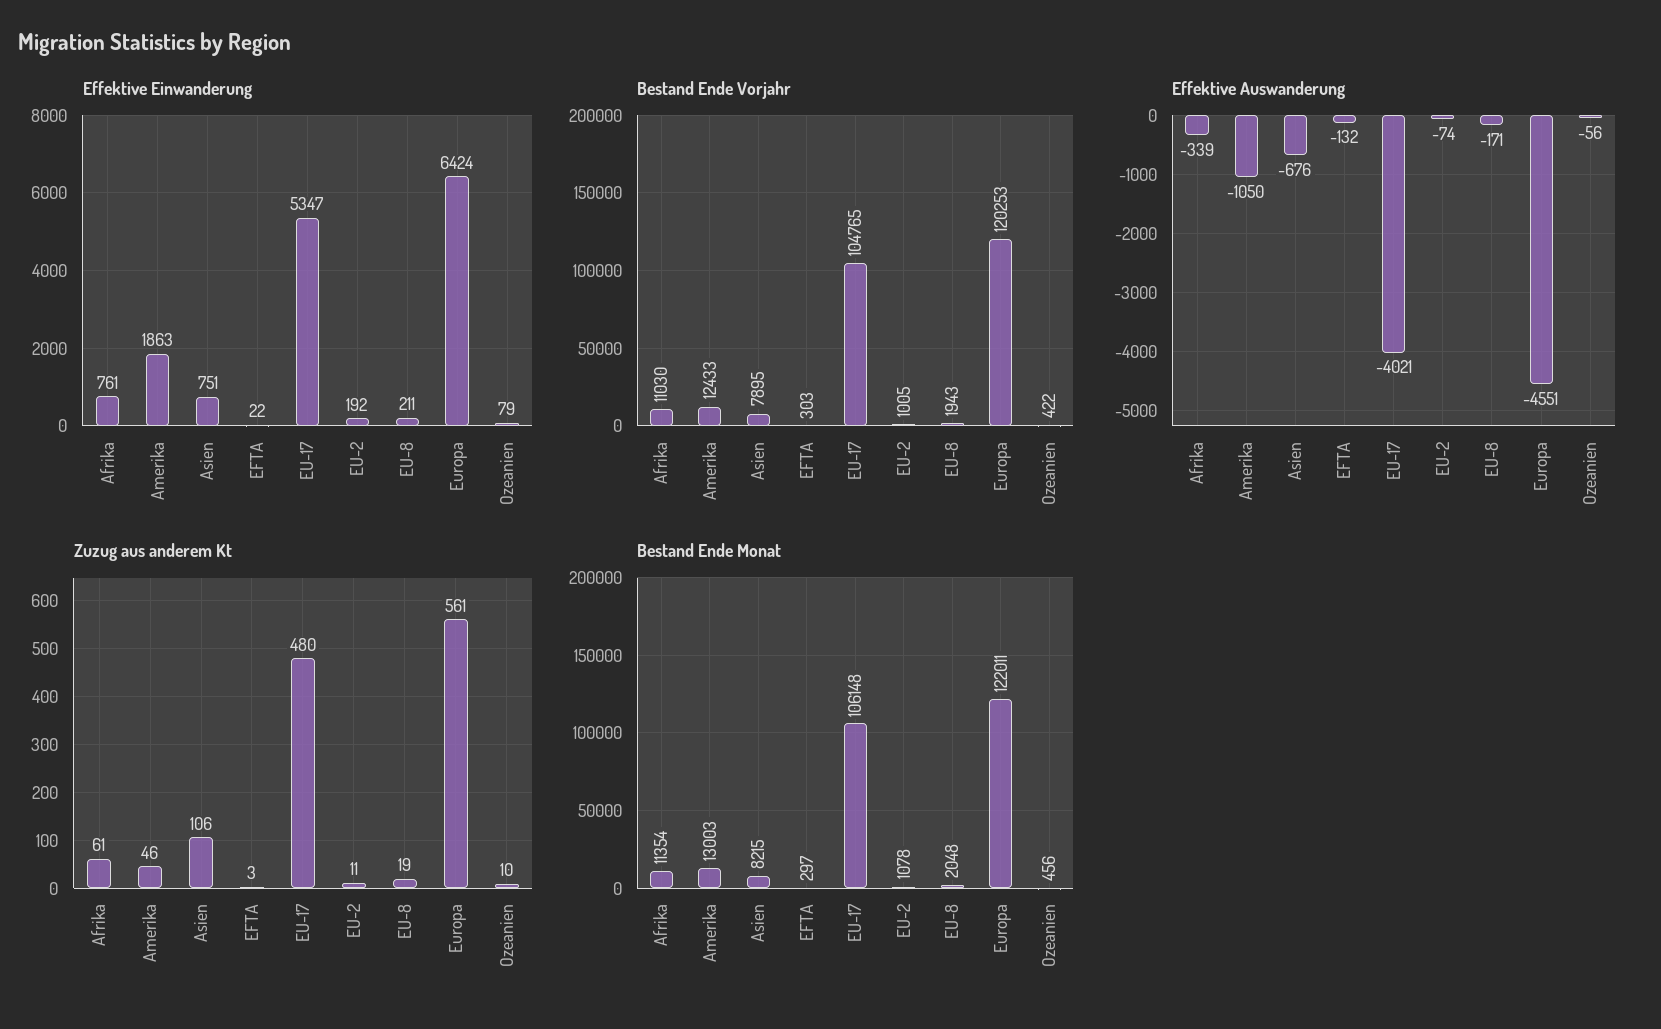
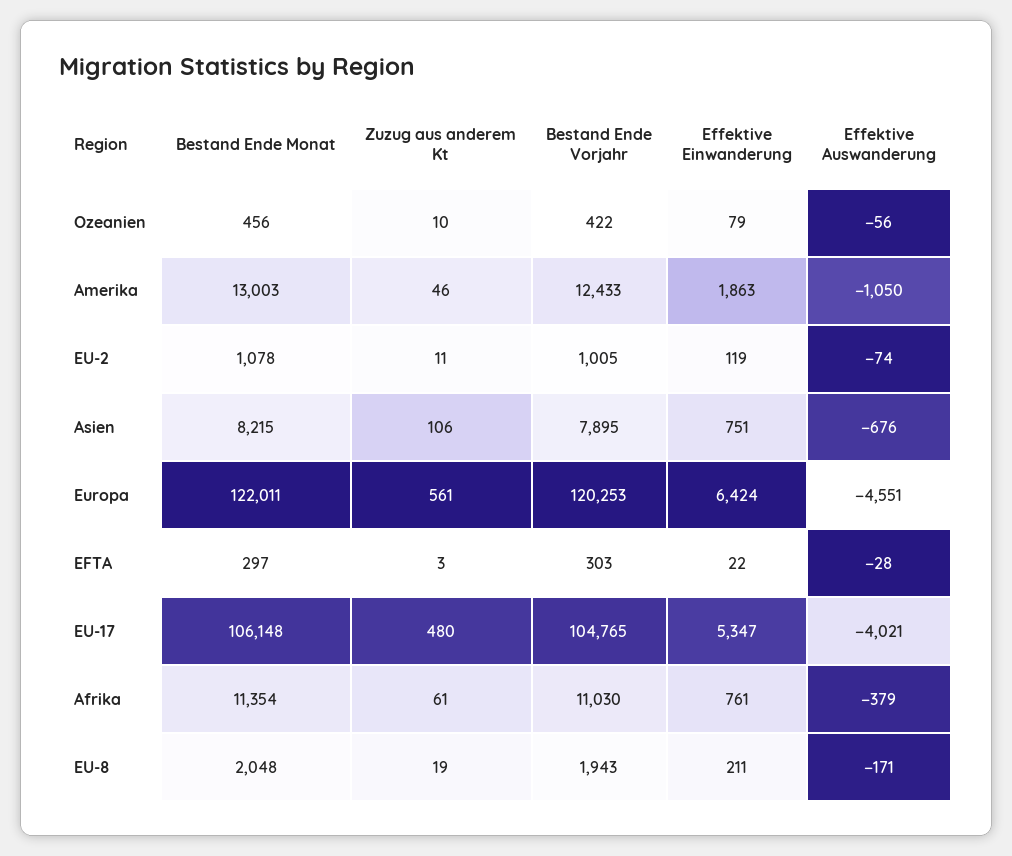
  {
    "Effektive Einwanderung": {
      "Afrika": 761,
      "Amerika": 1863,
      "Asien": 751,
      "EFTA": 22,
      "EU-17": 5347,
-     "EU-2": 192,
+     "EU-2": 119,
      "EU-8": 211,
      "Europa": 6424,
      "Ozeanien": 79
    },
    "Bestand Ende Vorjahr": {
      "Afrika": 11030,
      "Amerika": 12433,
      "Asien": 7895,
      "EFTA": 303,
      "EU-17": 104765,
      "EU-2": 1005,
      "EU-8": 1943,
      "Europa": 120253,
      "Ozeanien": 422
    },
    "Effektive Auswanderung": {
-     "Afrika": -339,
+     "Afrika": -379,
      "Amerika": -1050,
      "Asien": -676,
-     "EFTA": -132,
+     "EFTA": -28,
      "EU-17": -4021,
      "EU-2": -74,
      "EU-8": -171,
      "Europa": -4551,
      "Ozeanien": -56
    },
    "Zuzug aus anderem Kt": {
      "Afrika": 61,
      "Amerika": 46,
      "Asien": 106,
      "EFTA": 3,
      "EU-17": 480,
      "EU-2": 11,
      "EU-8": 19,
      "Europa": 561,
      "Ozeanien": 10
    },
    "Bestand Ende Monat": {
      "Afrika": 11354,
      "Amerika": 13003,
      "Asien": 8215,
      "EFTA": 297,
      "EU-17": 106148,
      "EU-2": 1078,
      "EU-8": 2048,
      "Europa": 122011,
      "Ozeanien": 456
    }
  }

